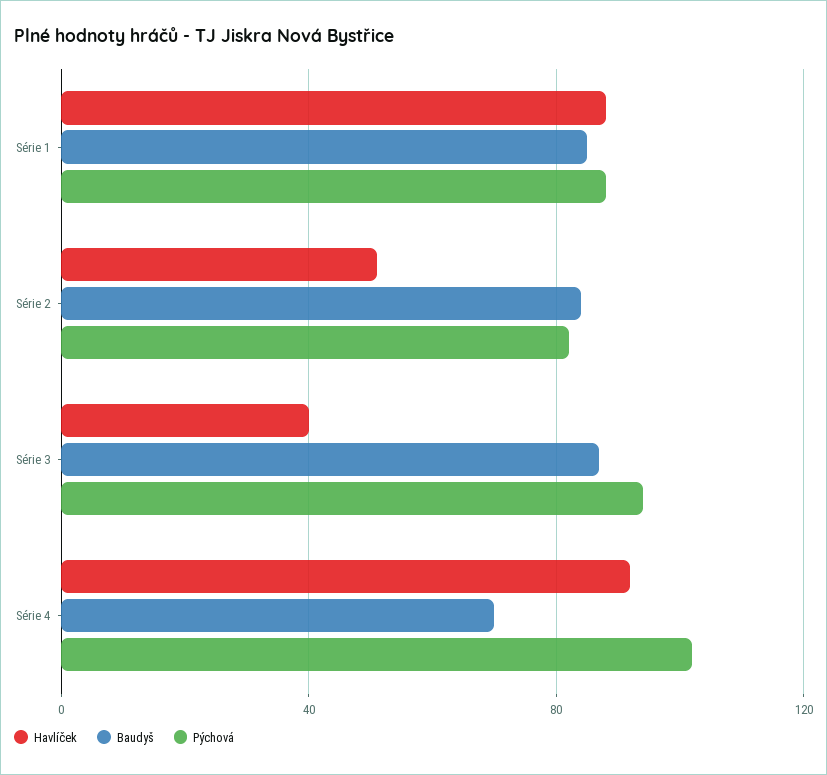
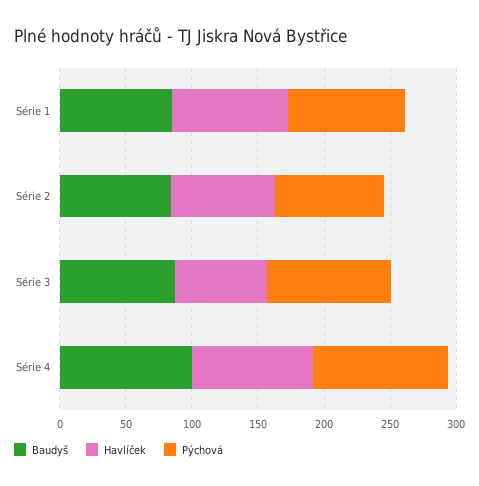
  {
    "Havlíček": {
      "Série 1": 90,
-     "Série 2": 50,
+     "Série 2": 80,
-     "Série 3": 40,
+     "Série 3": 70,
      "Série 4": 90
    },
    "Baudyš": {
      "Série 1": 85,
      "Série 2": 85,
      "Série 3": 85,
-     "Série 4": 70
+     "Série 4": 100
    },
    "Pýchová": {
      "Série 1": 90,
      "Série 2": 80,
      "Série 3": 95,
      "Série 4": 100
    }
  }

